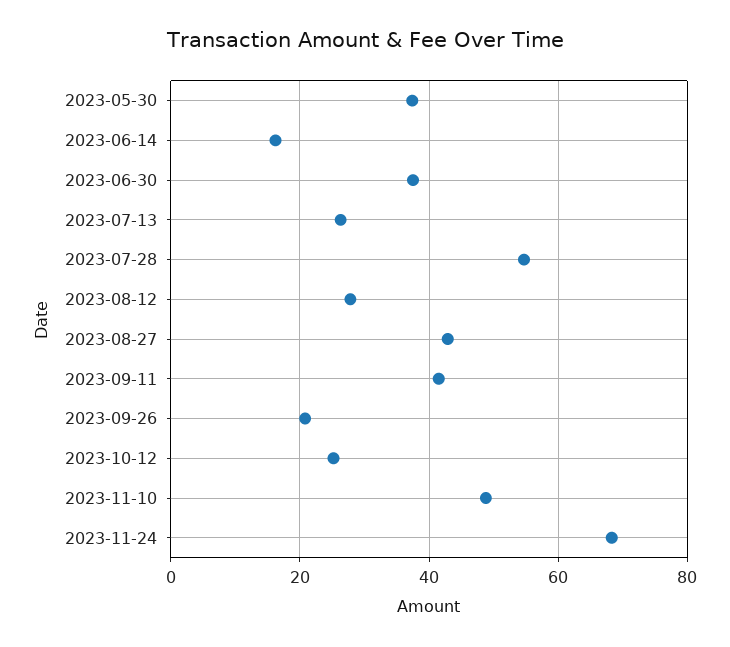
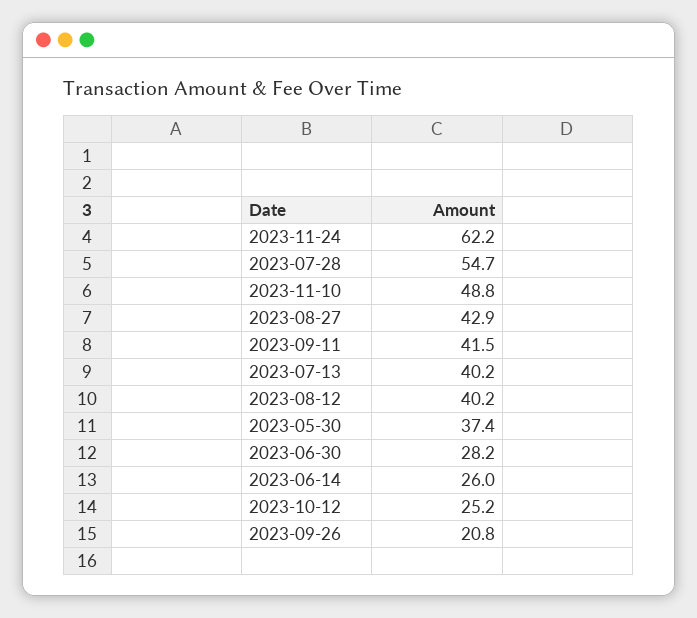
  {
    "2023-05-30": 37.4,
-   "2023-06-14": 16,
+   "2023-06-14": 26,
-   "2023-06-30": 38,
+   "2023-06-30": 28.2,
-   "2023-07-13": 26,
+   "2023-07-13": 40.2,
    "2023-07-28": 54.7,
-   "2023-08-12": 28,
+   "2023-08-12": 40.2,
    "2023-08-27": 42.9,
    "2023-09-11": 41.5,
    "2023-09-26": 20.8,
    "2023-10-12": 25.2,
    "2023-11-10": 48.8,
-   "2023-11-24": 68
+   "2023-11-24": 62.2
  }

